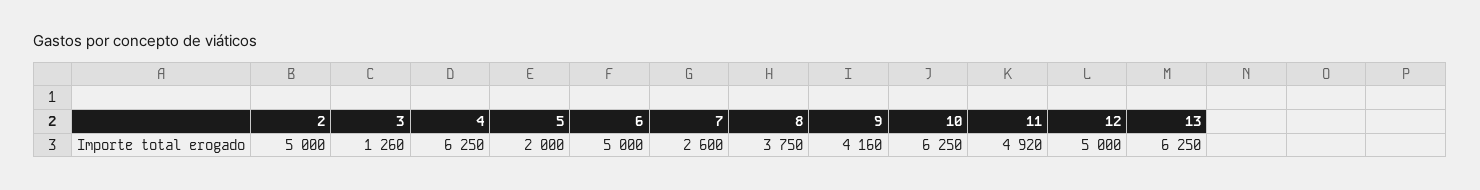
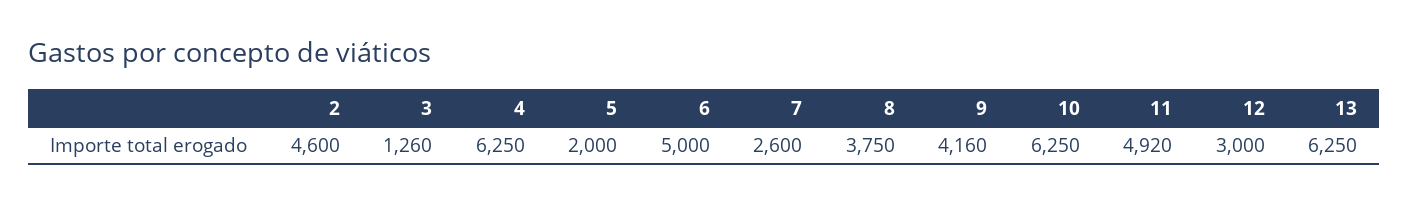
  {
-   "2": 5000,
+   "2": 4600,
    "3": 1260,
    "4": 6250,
    "5": 2000,
    "6": 5000,
    "7": 2600,
    "8": 3750,
    "9": 4160,
    "10": 6250,
    "11": 4920,
-   "12": 5000,
+   "12": 3000,
    "13": 6250
  }

